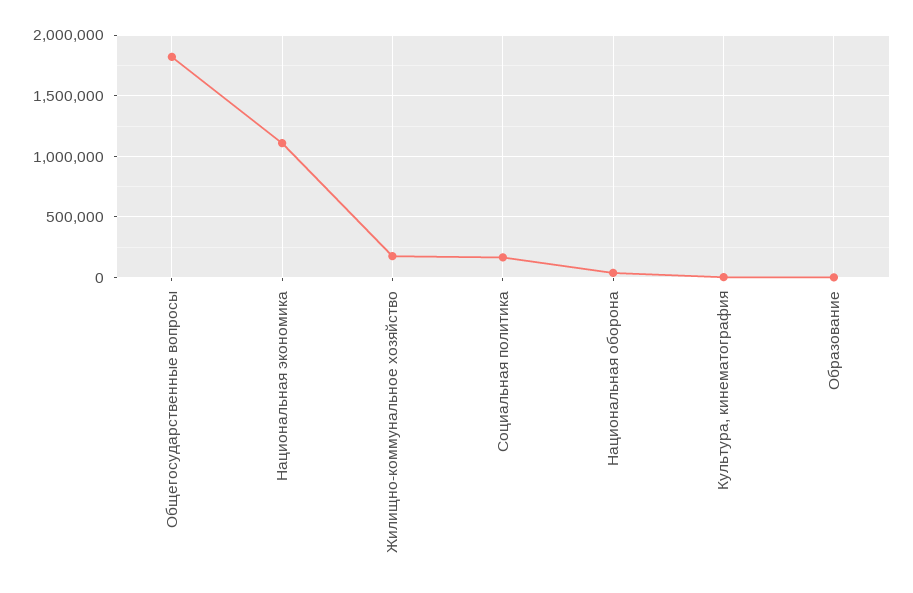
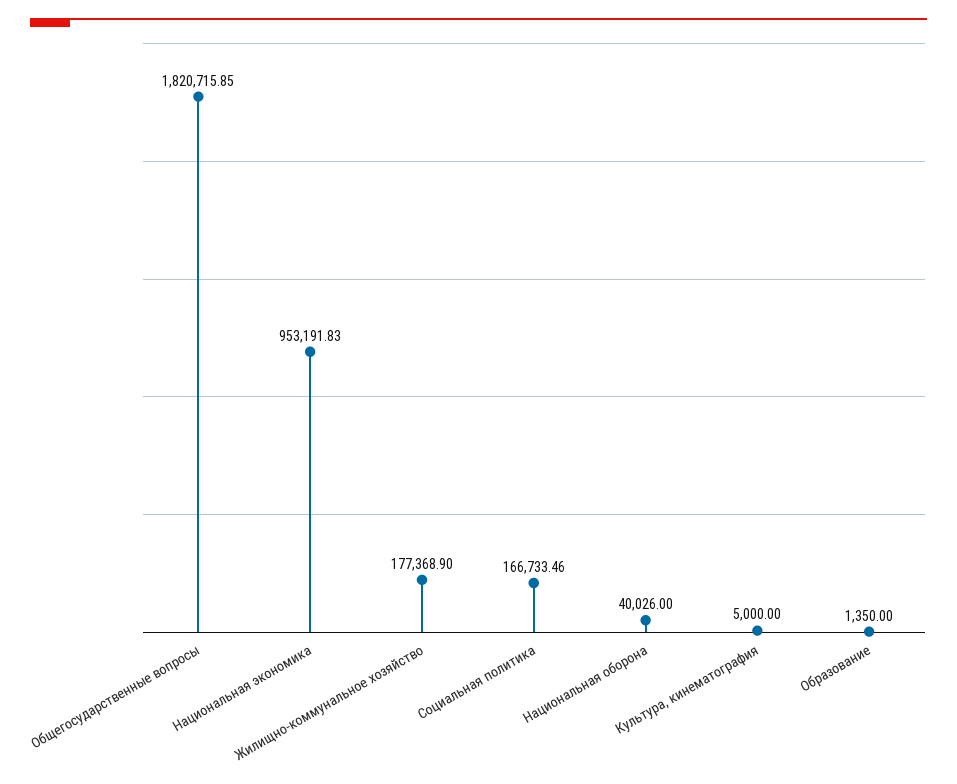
  {
    "Общегосударственные вопросы": 1820715.85,
-   "Национальная экономика": 1100000,
+   "Национальная экономика": 953191.83,
    "Жилищно-коммунальное хозяйство": 177368.9,
    "Социальная политика": 166733.46,
    "Национальная оборона": 40026,
    "Культура, кинематография": 5000,
    "Образование": 1350
  }

